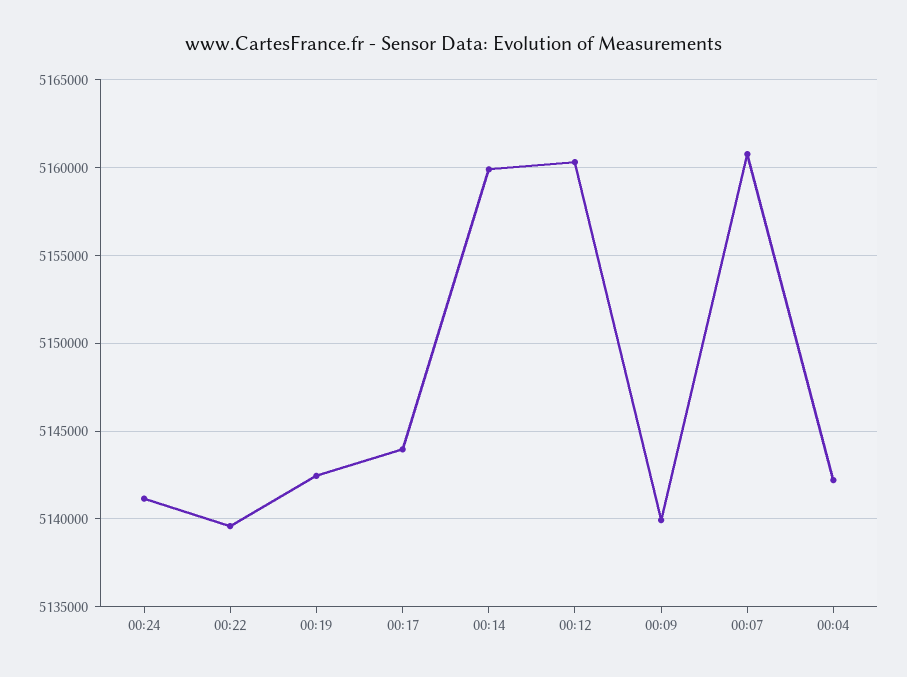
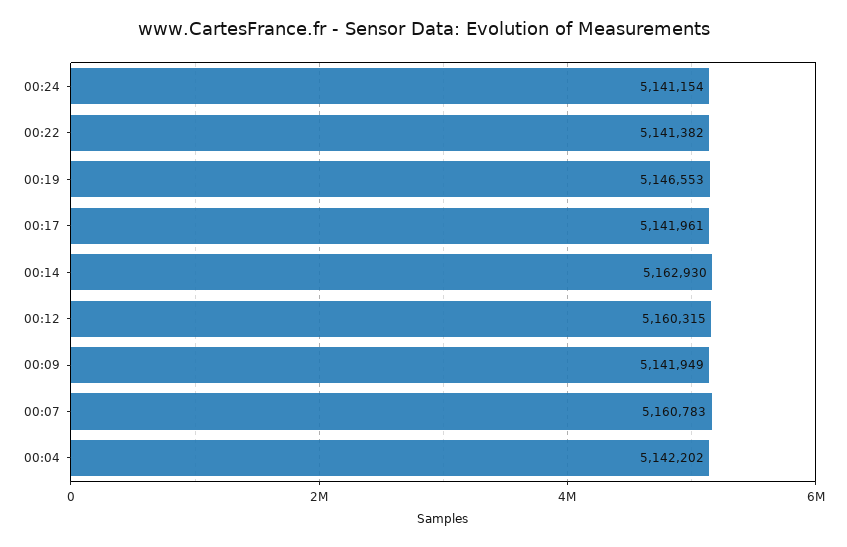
  {
    "00:24": 5141154,
-   "00:22": 5139500,
+   "00:22": 5141382,
-   "00:19": 5142500,
+   "00:19": 5146553,
-   "00:17": 5144000,
+   "00:17": 5141961,
-   "00:14": 5160000,
+   "00:14": 5162930,
    "00:12": 5160315,
-   "00:09": 5140000,
+   "00:09": 5141949,
    "00:07": 5160783,
    "00:04": 5142202
  }

